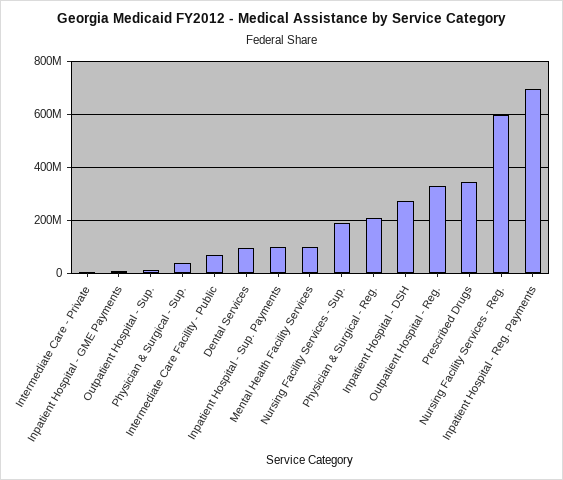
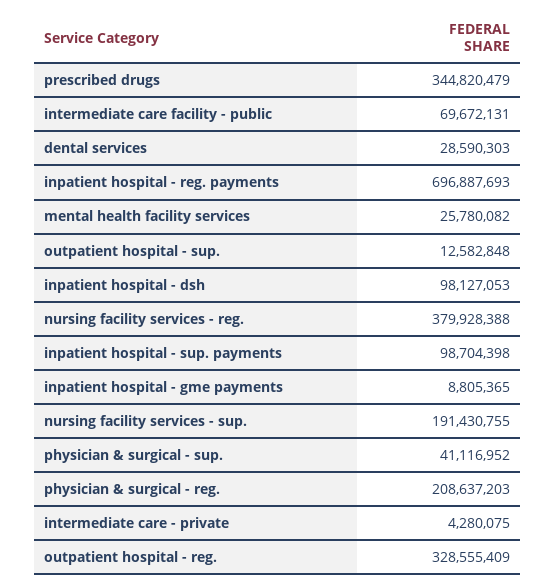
  {
    "Intermediate Care - Private": 4280075,
    "Inpatient Hospital - GME Payments": 8805365,
    "Outpatient Hospital - Sup.": 12582848,
    "Physician & Surgical - Sup.": 41116952,
    "Intermediate Care Facility - Public": 69672131,
-   "Dental Services": 100000000,
+   "Dental Services": 28590303,
    "Inpatient Hospital - Sup. Payments": 98704398,
-   "Mental Health Facility Services": 100000000,
+   "Mental Health Facility Services": 25780082,
    "Nursing Facility Services - Sup.": 191430755,
    "Physician & Surgical - Reg.": 208637203,
-   "Inpatient Hospital - DSH": 275000000,
+   "Inpatient Hospital - DSH": 98127053,
    "Outpatient Hospital - Reg.": 328555409,
    "Prescribed Drugs": 344820479,
-   "Nursing Facility Services - Reg.": 600000000,
+   "Nursing Facility Services - Reg.": 379928388,
    "Inpatient Hospital - Reg. Payments": 696887693
  }

